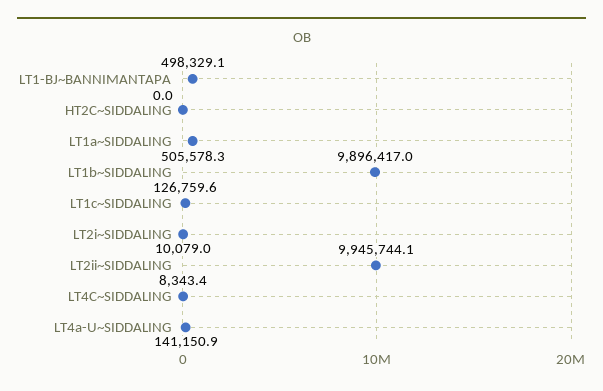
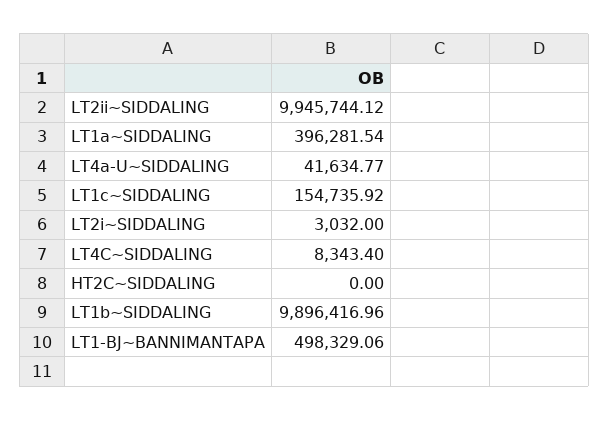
  {
    "LT1-BJ~BANNIMANTAPA": 498329.06,
    "HT2C~SIDDALING": 0,
-   "LT1a~SIDDALING": 505578.3,
+   "LT1a~SIDDALING": 396281.54,
    "LT1b~SIDDALING": 9896416.96,
-   "LT1c~SIDDALING": 126759.6,
+   "LT1c~SIDDALING": 154735.92,
-   "LT2i~SIDDALING": 10079,
+   "LT2i~SIDDALING": 3032,
    "LT2ii~SIDDALING": 9945744.12,
    "LT4C~SIDDALING": 8343.4,
-   "LT4a-U~SIDDALING": 141150.9
+   "LT4a-U~SIDDALING": 41634.77
  }

